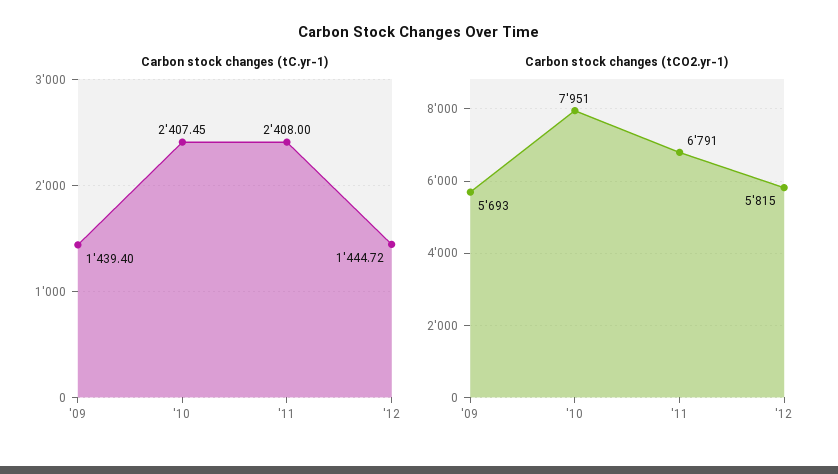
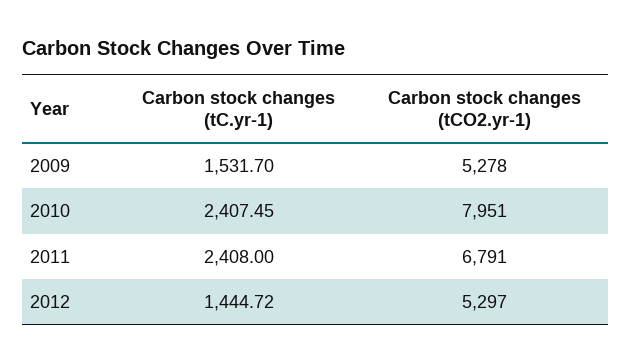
  {
    "Carbon stock changes (tC.yr-1)": {
-     "'09": 1439.4,
+     "'09": 1531.7,
      "'10": 2407.45,
      "'11": 2408,
      "'12": 1444.72
    },
    "Carbon stock changes (tCO2.yr-1)": {
-     "'09": 5693,
+     "'09": 5278,
      "'10": 7951,
      "'11": 6791,
-     "'12": 5815
+     "'12": 5297
    }
  }

